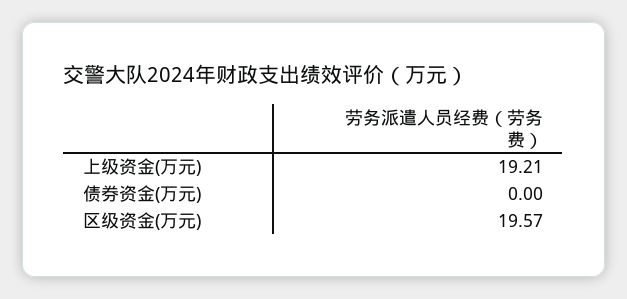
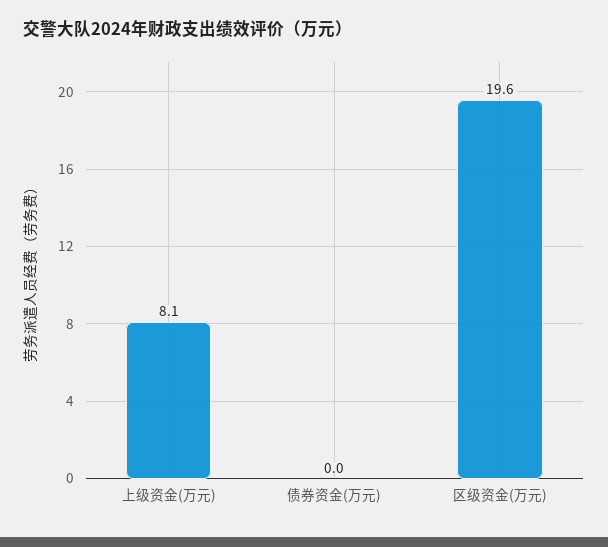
  {
-   "上级资金(万元)": 19.21,
+   "上级资金(万元)": 8.1,
    "债券资金(万元)": 0,
    "区级资金(万元)": 19.57
  }

